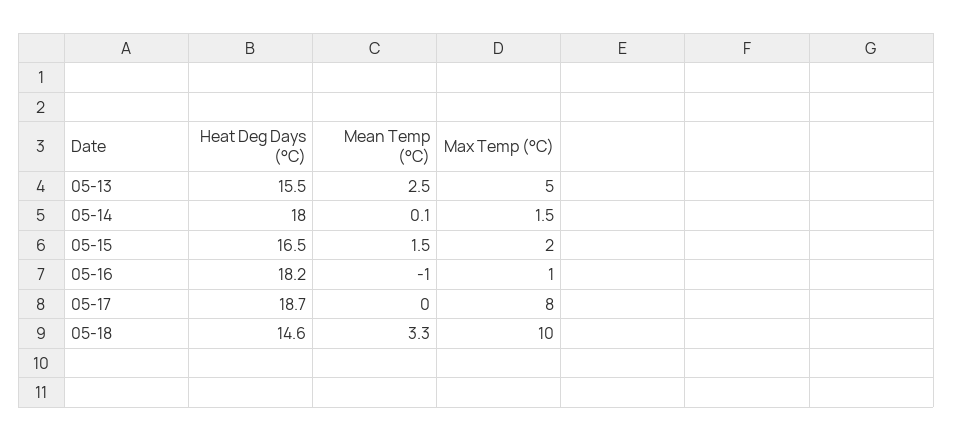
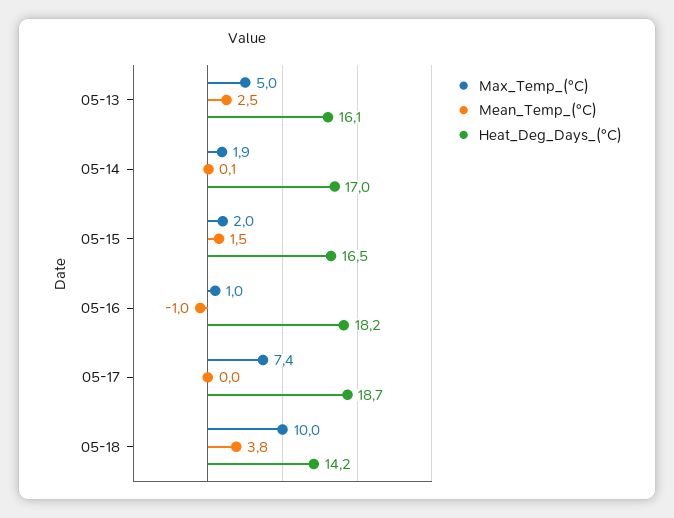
  {
    "Heat Deg Days (°C)": {
-     "05-13": 15.5,
+     "05-13": 16.1,
-     "05-14": 18,
+     "05-14": 17,
      "05-15": 16.5,
      "05-16": 18.2,
      "05-17": 18.7,
-     "05-18": 14.6
+     "05-18": 14.2
    },
    "Mean Temp (°C)": {
      "05-13": 2.5,
      "05-14": 0.1,
      "05-15": 1.5,
      "05-16": -1,
      "05-17": 0,
-     "05-18": 3.3
+     "05-18": 3.8
    },
    "Max Temp (°C)": {
      "05-13": 5,
-     "05-14": 1.5,
+     "05-14": 1.9,
      "05-15": 2,
      "05-16": 1,
-     "05-17": 8,
+     "05-17": 7.4,
      "05-18": 10
    }
  }

